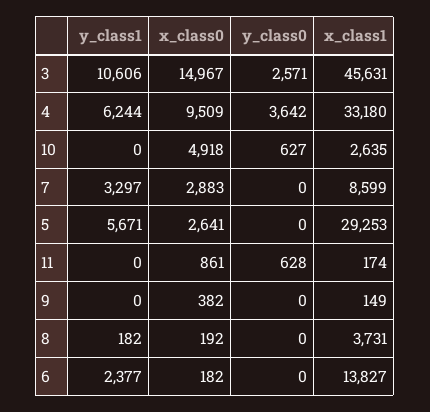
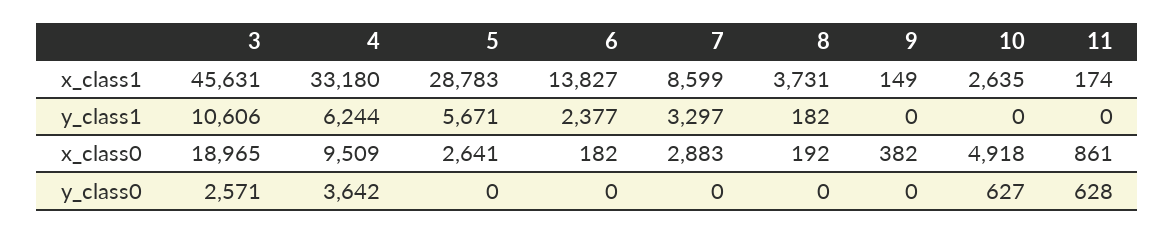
  {
    "y_class1": {
      "3": 10606,
      "4": 6244,
      "10": 0,
      "7": 3297,
      "5": 5671,
      "11": 0,
      "9": 0,
      "8": 182,
      "6": 2377
    },
    "x_class0": {
-     "3": 14967,
+     "3": 18965,
      "4": 9509,
      "10": 4918,
      "7": 2883,
      "5": 2641,
      "11": 861,
      "9": 382,
      "8": 192,
      "6": 182
    },
    "y_class0": {
      "3": 2571,
      "4": 3642,
      "10": 627,
      "7": 0,
      "5": 0,
      "11": 628,
      "9": 0,
      "8": 0,
      "6": 0
    },
    "x_class1": {
      "3": 45631,
      "4": 33180,
      "10": 2635,
      "7": 8599,
-     "5": 29253,
+     "5": 28783,
      "11": 174,
      "9": 149,
      "8": 3731,
      "6": 13827
    }
  }

